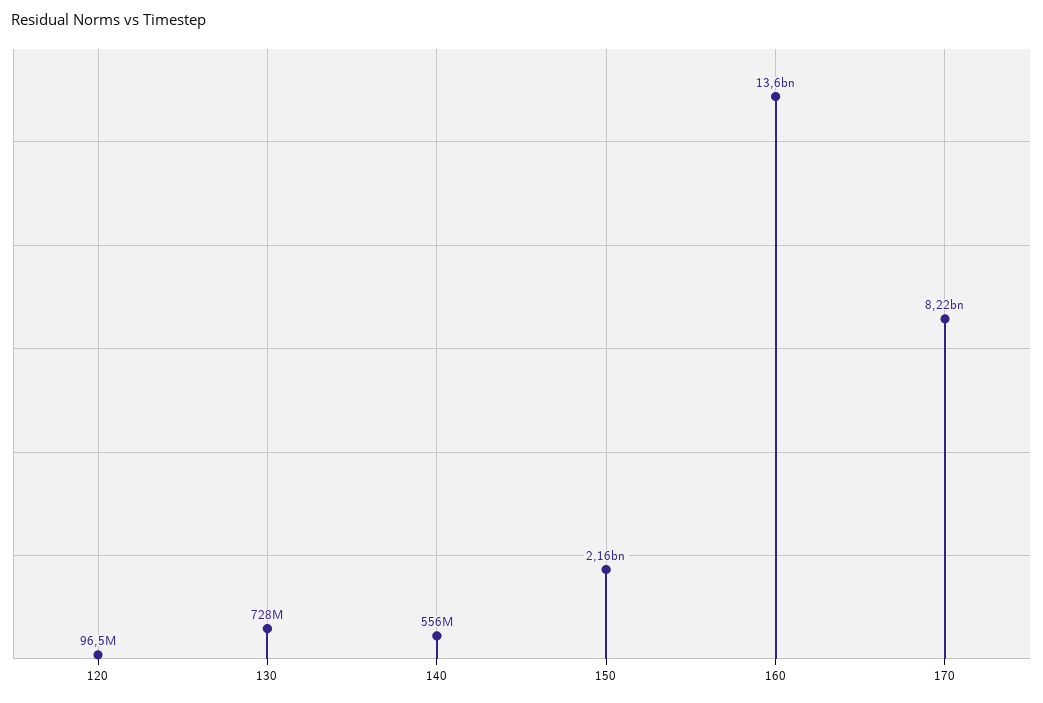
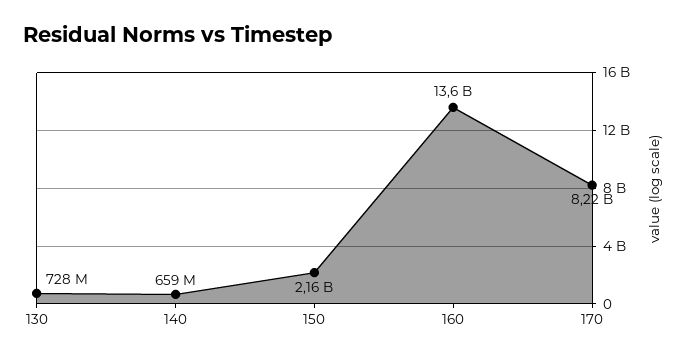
  {
-   "120": 96500000,
    "130": 728000000,
-   "140": 556000000,
+   "140": 659000000,
    "150": 2160000000,
    "160": 13600000000,
    "170": 8220000000
  }

